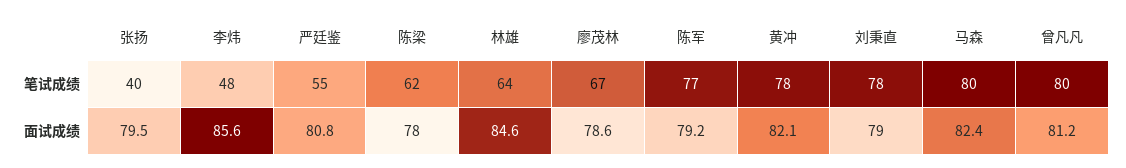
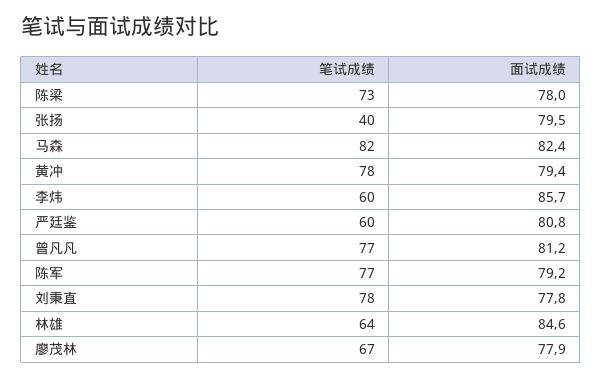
  {
    "张扬": {
      "笔试成绩": 40,
      "面试成绩": 79.5
    },
    "李炜": {
-     "笔试成绩": 48,
+     "笔试成绩": 60,
-     "面试成绩": 85.6
+     "面试成绩": 85.7
    },
    "严廷鉴": {
-     "笔试成绩": 55,
+     "笔试成绩": 60,
      "面试成绩": 80.8
    },
    "陈梁": {
-     "笔试成绩": 62,
+     "笔试成绩": 73,
      "面试成绩": 78
    },
    "林雄": {
      "笔试成绩": 64,
      "面试成绩": 84.6
    },
    "廖茂林": {
      "笔试成绩": 67,
-     "面试成绩": 78.6
+     "面试成绩": 77.9
    },
    "陈军": {
      "笔试成绩": 77,
      "面试成绩": 79.2
    },
    "黄冲": {
      "笔试成绩": 78,
-     "面试成绩": 82.1
+     "面试成绩": 79.4
    },
    "刘秉直": {
      "笔试成绩": 78,
-     "面试成绩": 79
+     "面试成绩": 77.8
    },
    "马森": {
-     "笔试成绩": 80,
+     "笔试成绩": 82,
      "面试成绩": 82.4
    },
    "曾凡凡": {
-     "笔试成绩": 80,
+     "笔试成绩": 77,
      "面试成绩": 81.2
    }
  }

